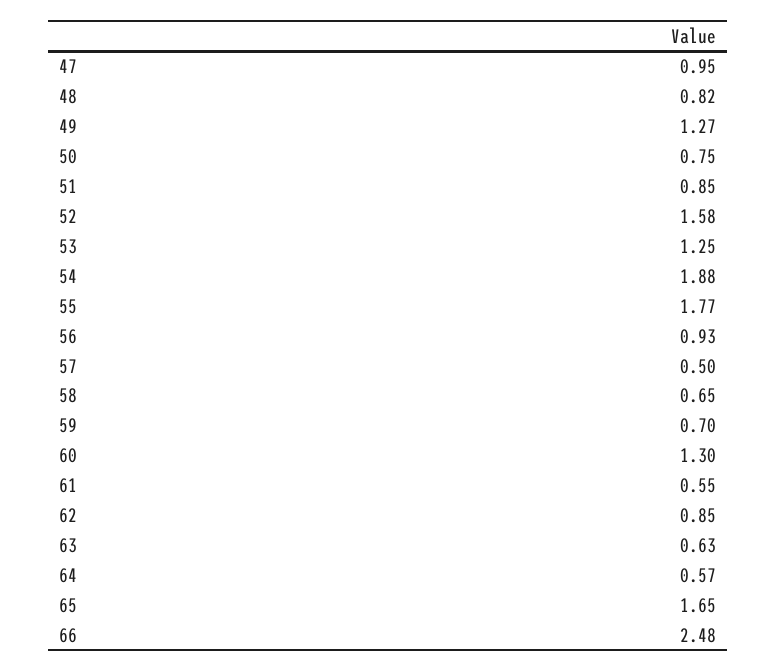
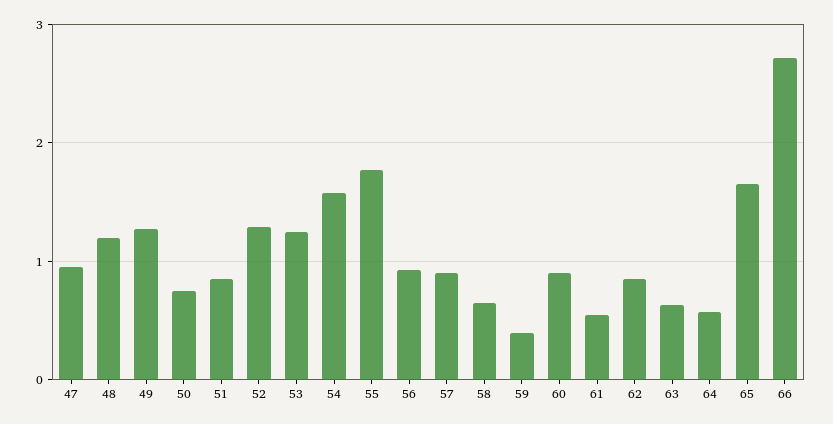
  {
    "47": 0.95,
-   "48": 0.82,
+   "48": 1.2,
    "49": 1.27,
    "50": 0.75,
    "51": 0.85,
-   "52": 1.58,
+   "52": 1.3,
    "53": 1.25,
-   "54": 1.88,
+   "54": 1.6,
    "55": 1.77,
    "56": 0.93,
-   "57": 0.5,
+   "57": 0.9,
    "58": 0.65,
-   "59": 0.7,
+   "59": 0.4,
-   "60": 1.3,
+   "60": 0.9,
    "61": 0.55,
    "62": 0.85,
    "63": 0.63,
    "64": 0.57,
    "65": 1.65,
-   "66": 2.48
+   "66": 2.7
  }

